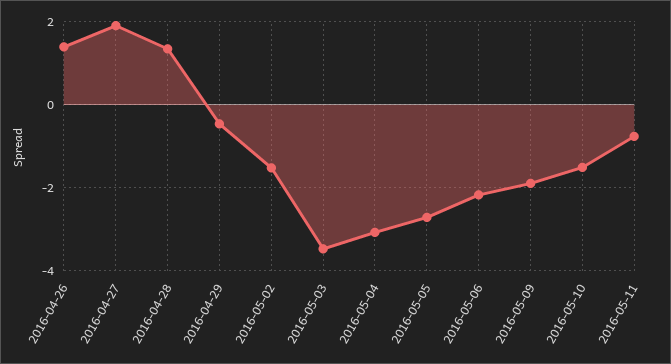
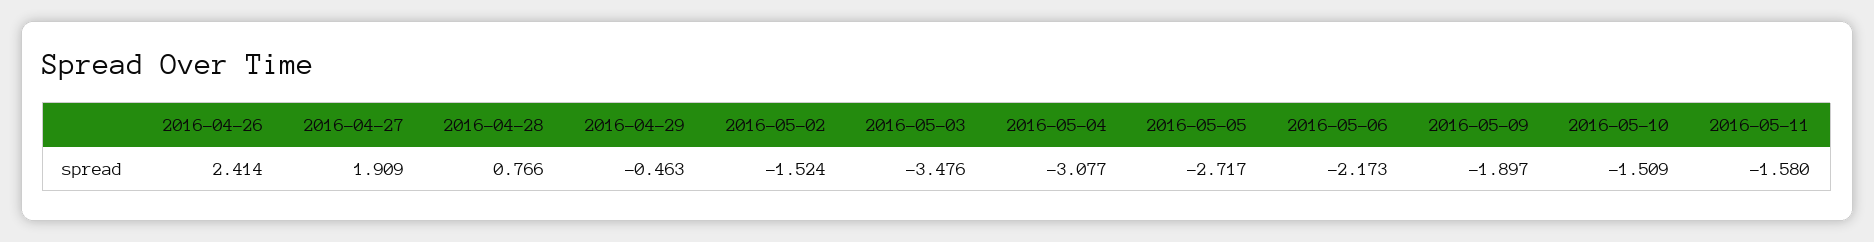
  {
-   "2016-04-26": 1.4,
+   "2016-04-26": 2.414,
    "2016-04-27": 1.909,
-   "2016-04-28": 1.4,
+   "2016-04-28": 0.766,
    "2016-04-29": -0.463,
    "2016-05-02": -1.524,
    "2016-05-03": -3.476,
    "2016-05-04": -3.077,
    "2016-05-05": -2.717,
    "2016-05-06": -2.173,
    "2016-05-09": -1.897,
    "2016-05-10": -1.509,
-   "2016-05-11": -0.8
+   "2016-05-11": -1.58
  }

